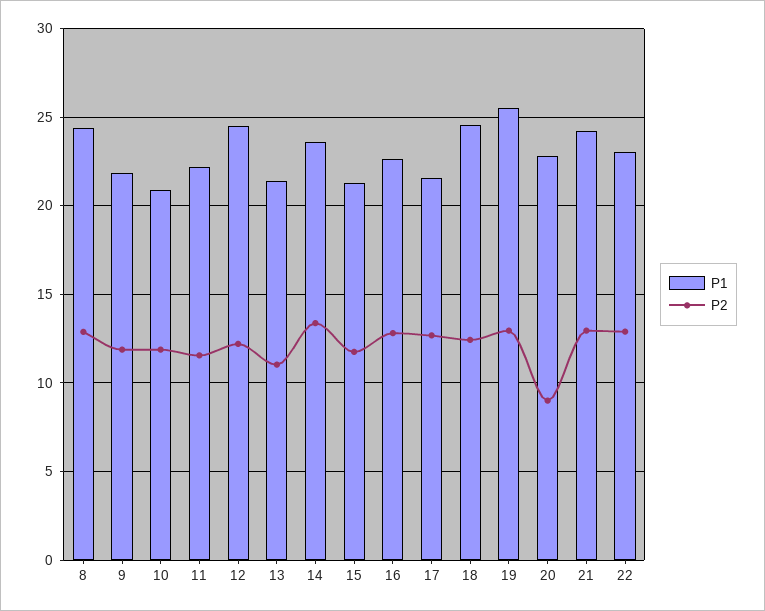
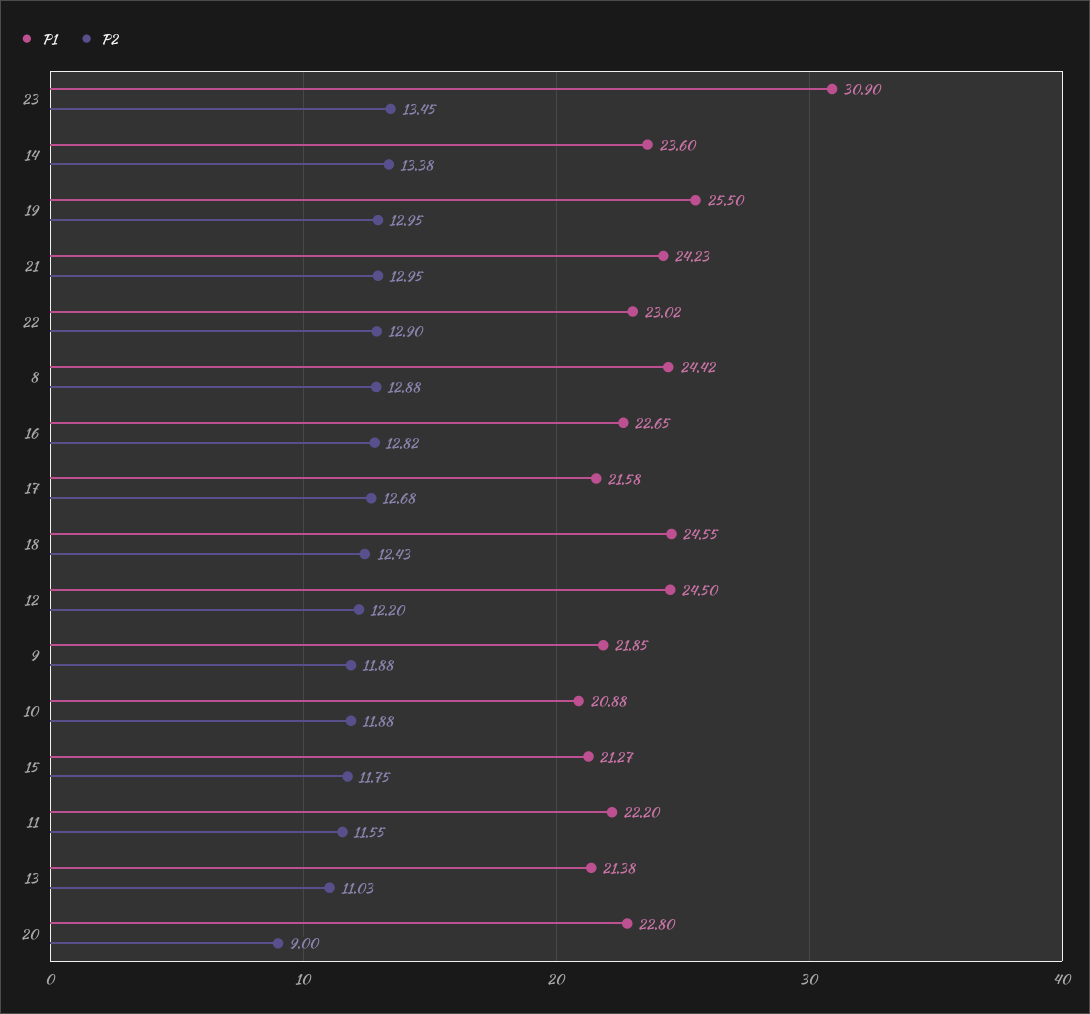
  {
    "P1": {
      "8": 24.42,
      "9": 21.85,
      "10": 20.88,
      "11": 22.2,
      "12": 24.5,
      "13": 21.38,
      "14": 23.6,
      "15": 21.27,
      "16": 22.65,
      "17": 21.58,
      "18": 24.55,
      "19": 25.5,
      "20": 22.8,
      "21": 24.23,
-     "22": 23.02
+     "22": 23.02,
+     "23": 30.9
    },
    "P2": {
      "8": 12.88,
      "9": 11.88,
      "10": 11.88,
      "11": 11.55,
      "12": 12.2,
      "13": 11.03,
      "14": 13.38,
      "15": 11.75,
      "16": 12.82,
      "17": 12.68,
      "18": 12.43,
      "19": 12.95,
      "20": 9,
      "21": 12.95,
-     "22": 12.9
+     "22": 12.9,
+     "23": 13.45
    }
  }

